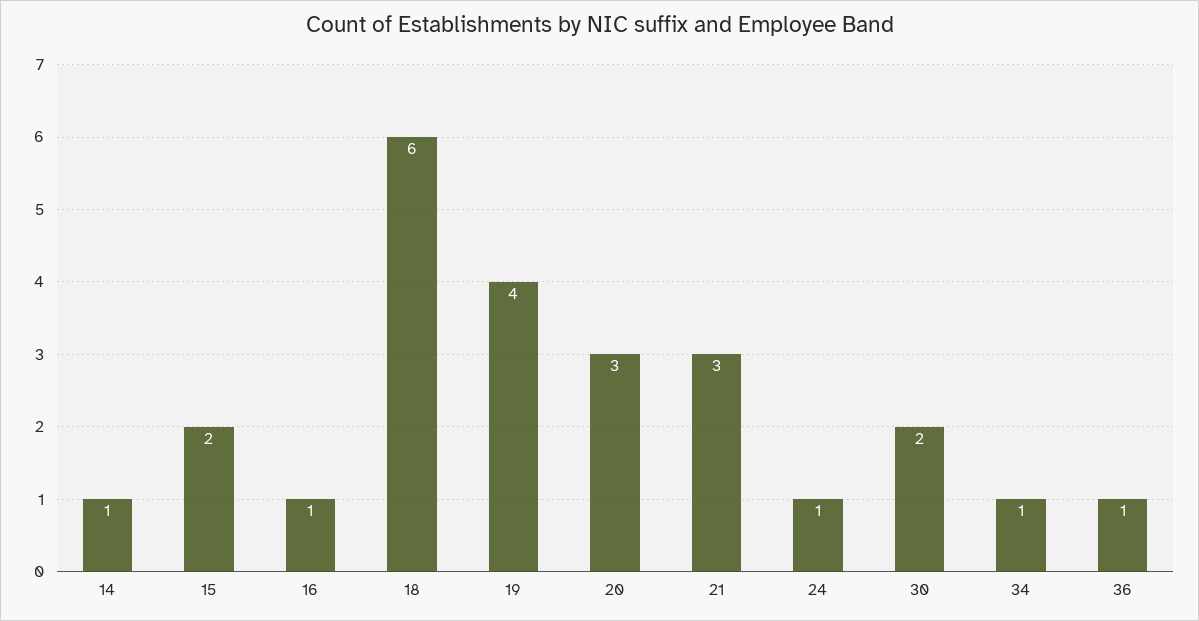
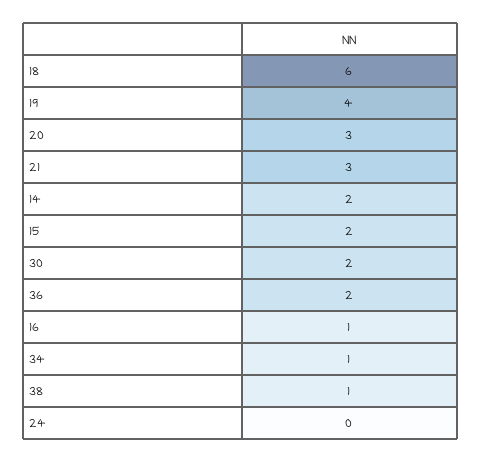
  {
-   "14": 1,
+   "14": 2,
    "15": 2,
    "16": 1,
    "18": 6,
    "19": 4,
    "20": 3,
    "21": 3,
-   "24": 1,
+   "24": 0,
    "30": 2,
    "34": 1,
-   "36": 1
+   "36": 2,
+   "38": 1
  }

